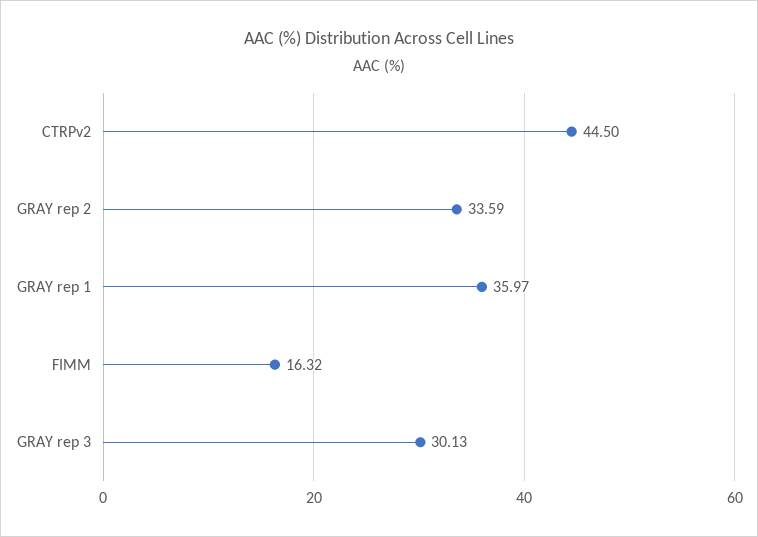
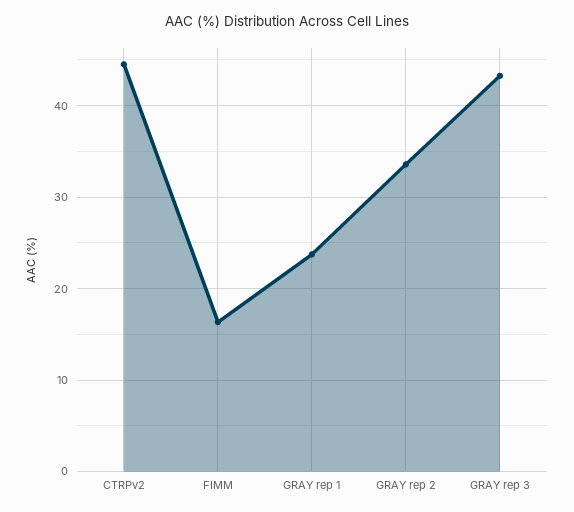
  {
    "CTRPv2": 44.5,
    "GRAY rep 2": 33.59,
-   "GRAY rep 1": 35.97,
+   "GRAY rep 1": 24,
    "FIMM": 16.32,
-   "GRAY rep 3": 30.13
+   "GRAY rep 3": 43
  }

